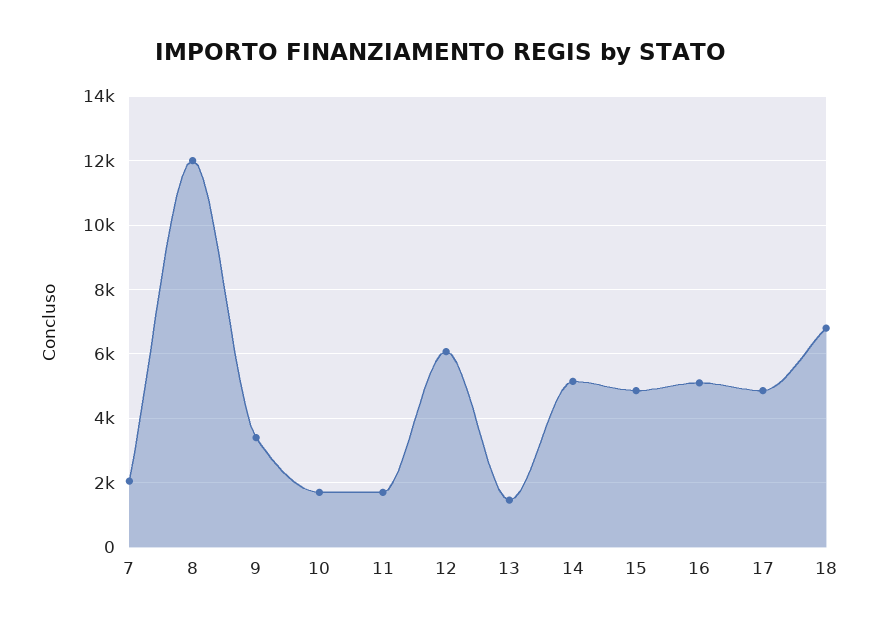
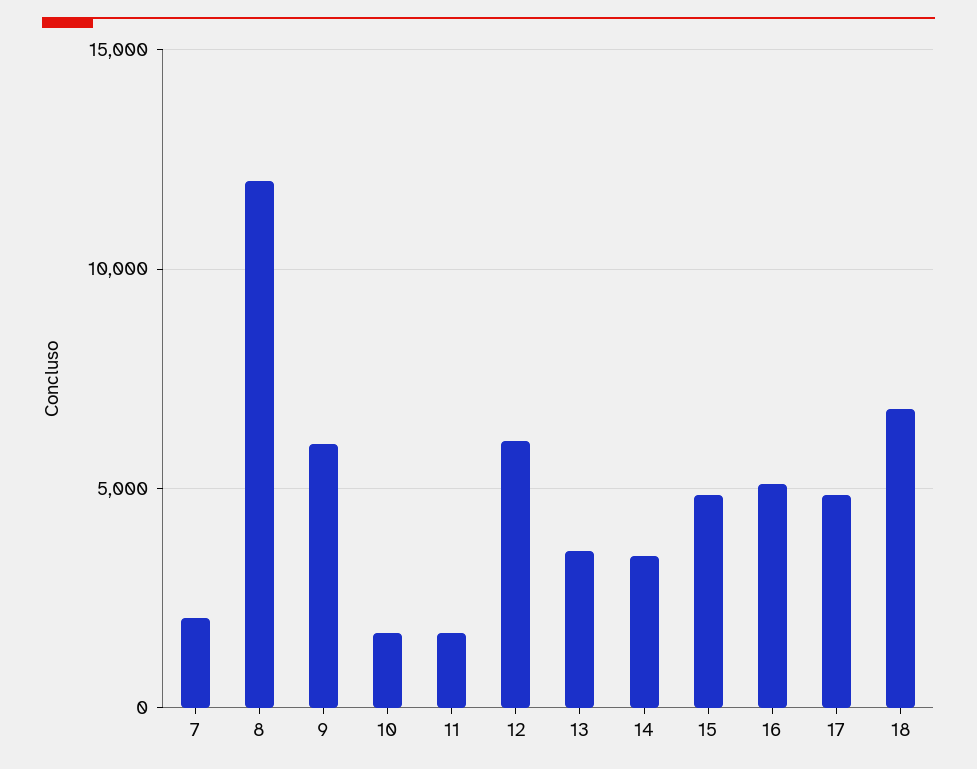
  {
    "7": 2000,
    "8": 12000,
-   "9": 3400,
+   "9": 6000,
    "10": 1800,
    "11": 1800,
    "12": 6000,
-   "13": 1400,
+   "13": 3500,
-   "14": 5200,
+   "14": 3500,
    "15": 4800,
    "16": 5200,
    "17": 4800,
    "18": 6800
  }

